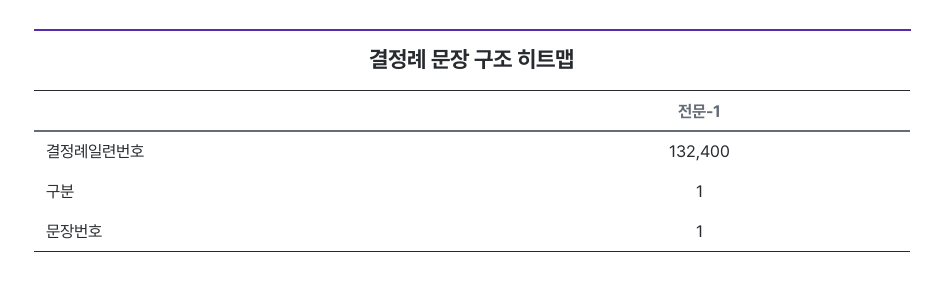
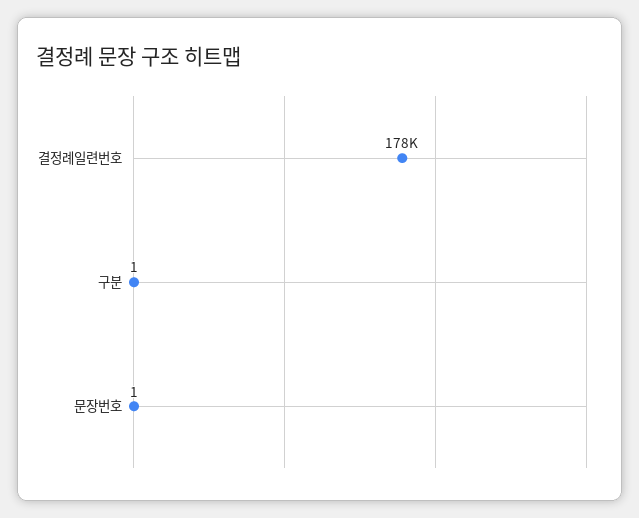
  {
-   "결정례일련번호": 132400,
+   "결정례일련번호": 178000,
    "구분": 1,
    "문장번호": 1
  }

